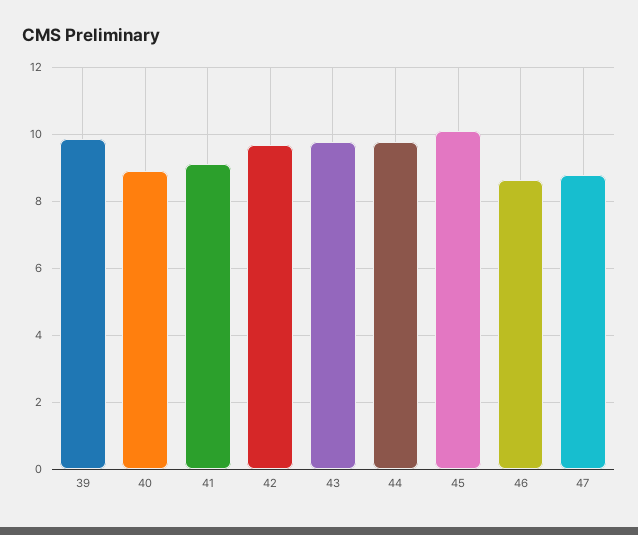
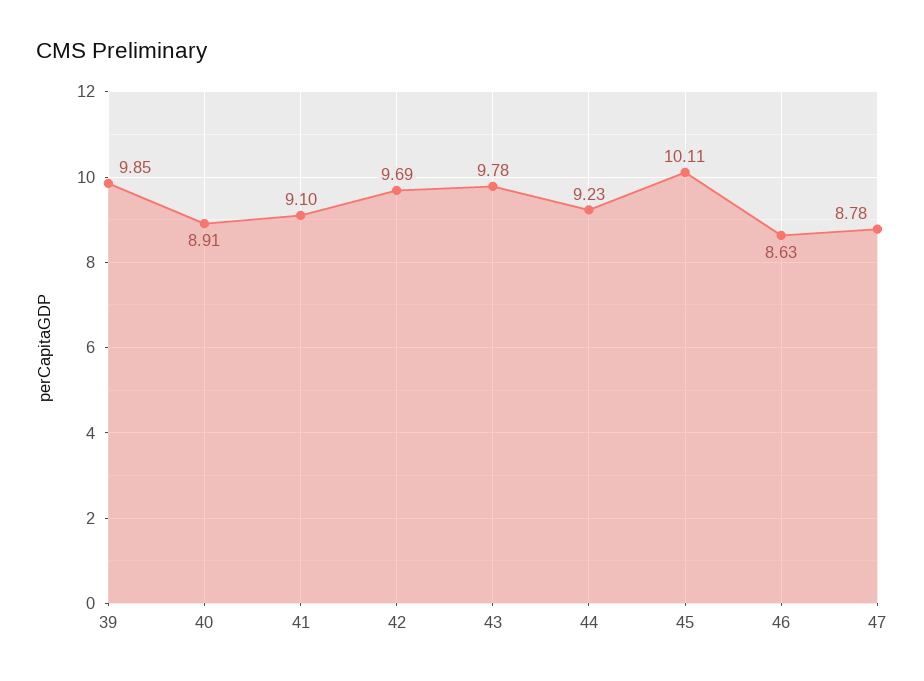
  {
    "39": 9.85,
    "40": 8.91,
    "41": 9.1,
    "42": 9.69,
    "43": 9.78,
-   "44": 9.8,
+   "44": 9.23,
    "45": 10.11,
    "46": 8.63,
    "47": 8.78
  }

